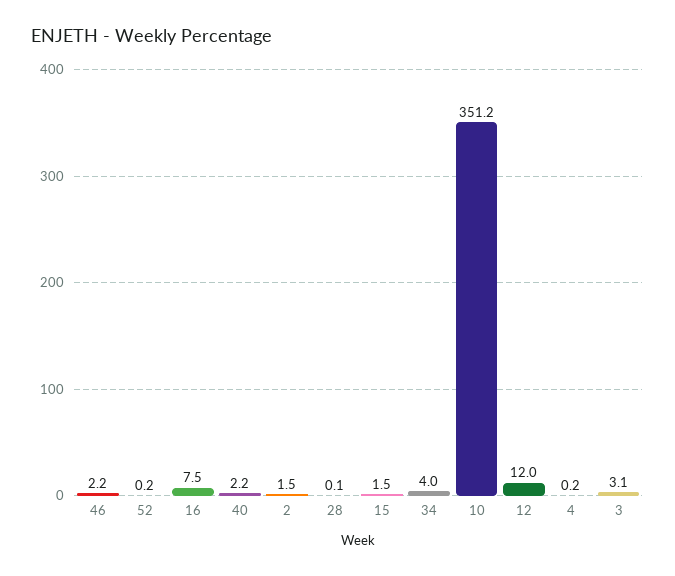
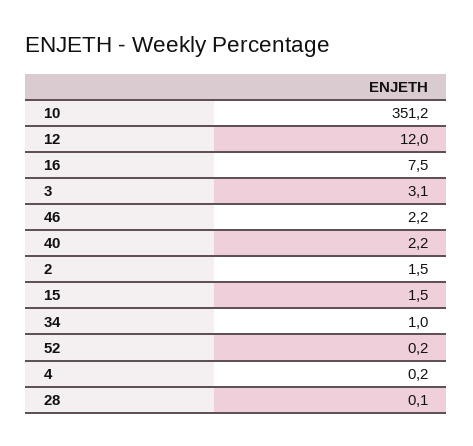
  {
    "46": 2.2,
    "52": 0.2,
    "16": 7.5,
    "40": 2.2,
    "2": 1.5,
    "28": 0.1,
    "15": 1.5,
-   "34": 4,
+   "34": 1,
    "10": 351.2,
    "12": 12,
    "4": 0.2,
    "3": 3.1
  }

